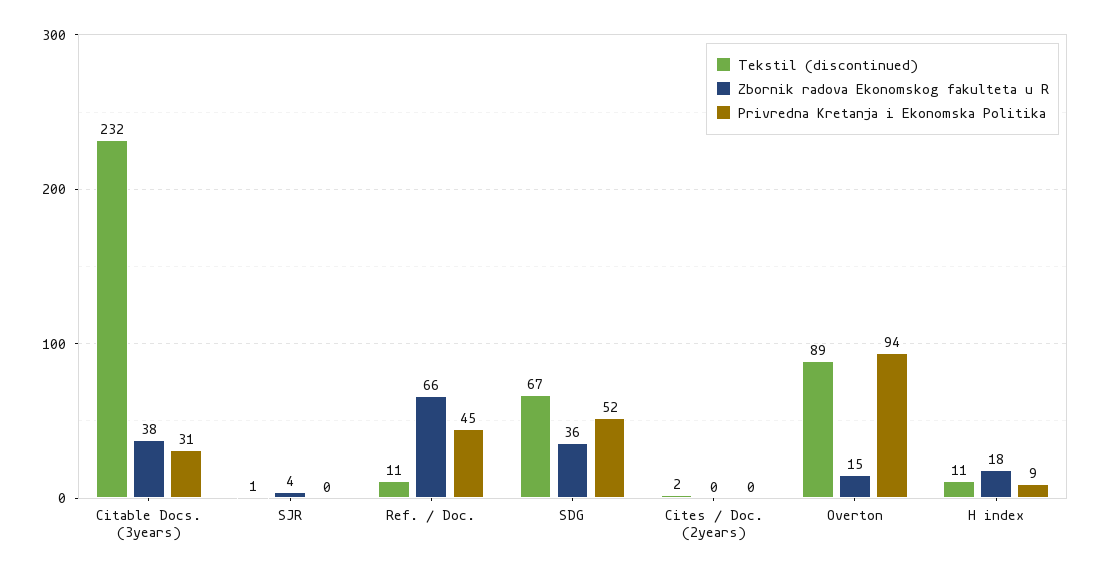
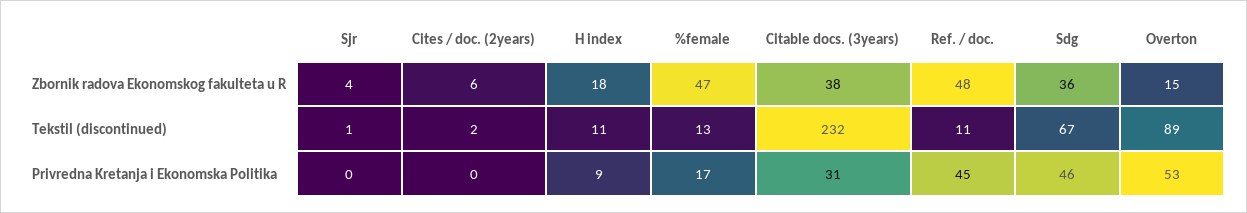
  {
    "Tekstil (discontinued)": {
      "Citable Docs. (3years)": 232,
      "SJR": 1,
      "Ref. / Doc.": 11,
      "SDG": 67,
      "Cites / Doc. (2years)": 2,
      "Overton": 89,
-     "H index": 11
+     "H index": 11,
+     "%female": 13
    },
    "Zbornik radova Ekonomskog fakulteta u R": {
      "Citable Docs. (3years)": 38,
      "SJR": 4,
-     "Ref. / Doc.": 66,
+     "Ref. / Doc.": 48,
      "SDG": 36,
-     "Cites / Doc. (2years)": 0,
+     "Cites / Doc. (2years)": 6,
      "Overton": 15,
-     "H index": 18
+     "H index": 18,
+     "%female": 47
    },
    "Privredna Kretanja i Ekonomska Politika": {
      "Citable Docs. (3years)": 31,
      "SJR": 0,
      "Ref. / Doc.": 45,
-     "SDG": 52,
+     "SDG": 46,
      "Cites / Doc. (2years)": 0,
-     "Overton": 94,
+     "Overton": 53,
-     "H index": 9
+     "H index": 9,
+     "%female": 17
    }
  }

